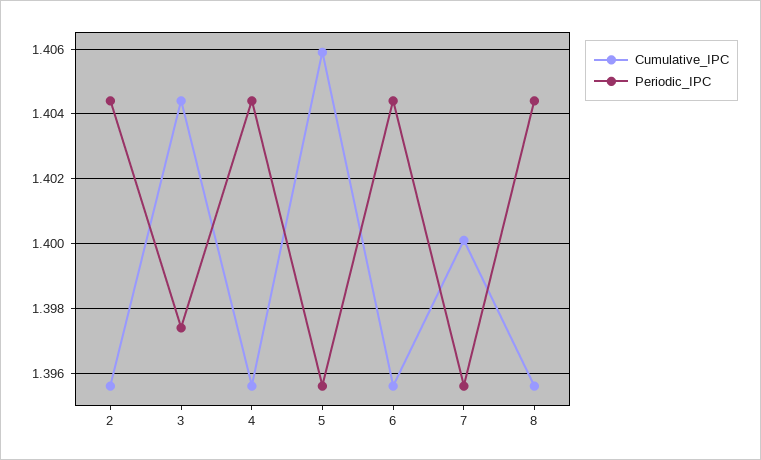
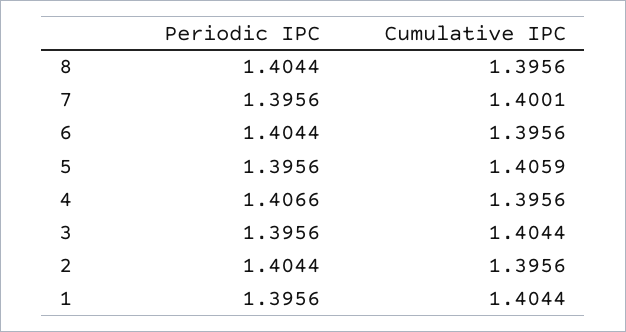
  {
    "Cumulative_IPC": {
      "2": 1.3956,
      "3": 1.4044,
      "4": 1.3956,
      "5": 1.4059,
      "6": 1.3956,
      "7": 1.4001,
-     "8": 1.3956
+     "8": 1.3956,
+     "1": 1.4044
    },
    "Periodic_IPC": {
      "2": 1.4044,
-     "3": 1.3975,
+     "3": 1.3956,
-     "4": 1.4045,
+     "4": 1.4066,
      "5": 1.3956,
      "6": 1.4044,
      "7": 1.3956,
-     "8": 1.4044
+     "8": 1.4044,
+     "1": 1.3956
    }
  }

